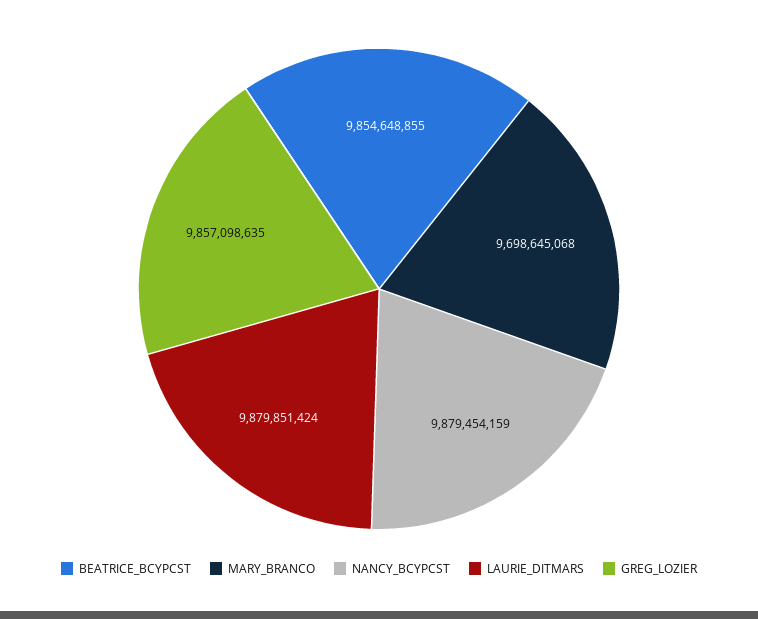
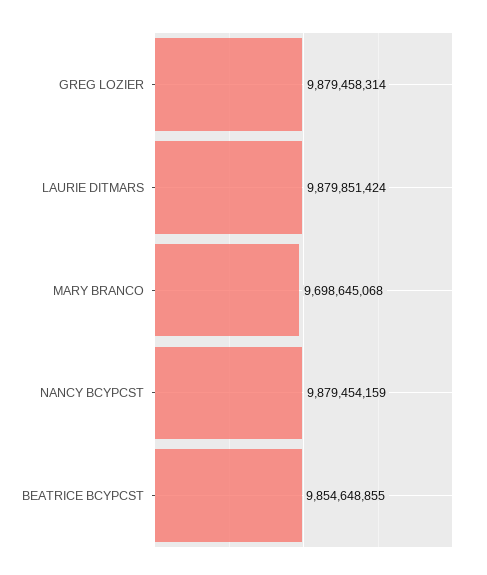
  {
    "BEATRICE_BCYPCST": 9854648855,
    "MARY_BRANCO": 9698645068,
    "NANCY_BCYPCST": 9879454159,
    "LAURIE_DITMARS": 9879851424,
-   "GREG_LOZIER": 9857098635
+   "GREG_LOZIER": 9879458314
  }

